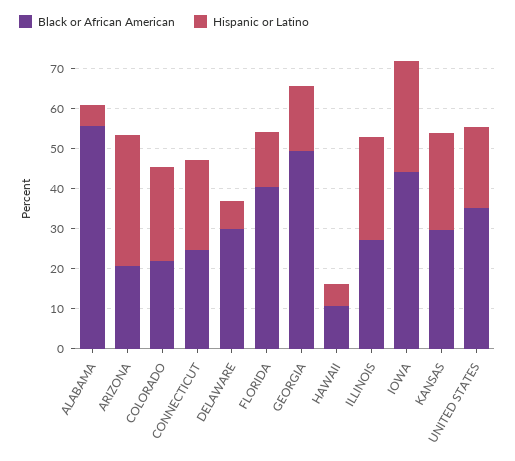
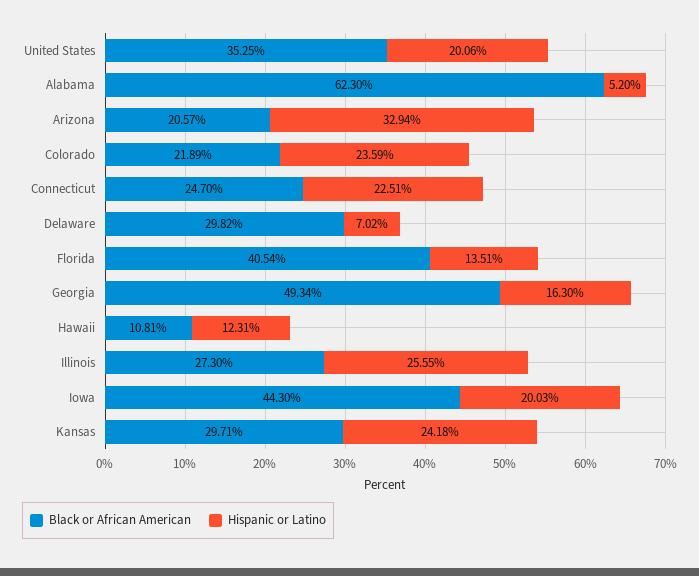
  {
    "Black or African American": {
-     "ALABAMA": 56,
+     "ALABAMA": 62.3,
      "ARIZONA": 20.57,
      "COLORADO": 21.89,
      "CONNECTICUT": 24.7,
      "DELAWARE": 29.82,
      "FLORIDA": 40.54,
      "GEORGIA": 49.34,
      "HAWAII": 10.81,
      "ILLINOIS": 27.3,
      "IOWA": 44.3,
      "KANSAS": 29.71,
      "UNITED STATES": 35.25
    },
    "Hispanic or Latino": {
      "ALABAMA": 5.2,
      "ARIZONA": 32.94,
      "COLORADO": 23.59,
      "CONNECTICUT": 22.51,
      "DELAWARE": 7.02,
      "FLORIDA": 13.51,
      "GEORGIA": 16.3,
-     "HAWAII": 6,
+     "HAWAII": 12.31,
      "ILLINOIS": 25.55,
-     "IOWA": 28,
+     "IOWA": 20.03,
      "KANSAS": 24.18,
      "UNITED STATES": 20.06
    }
  }

